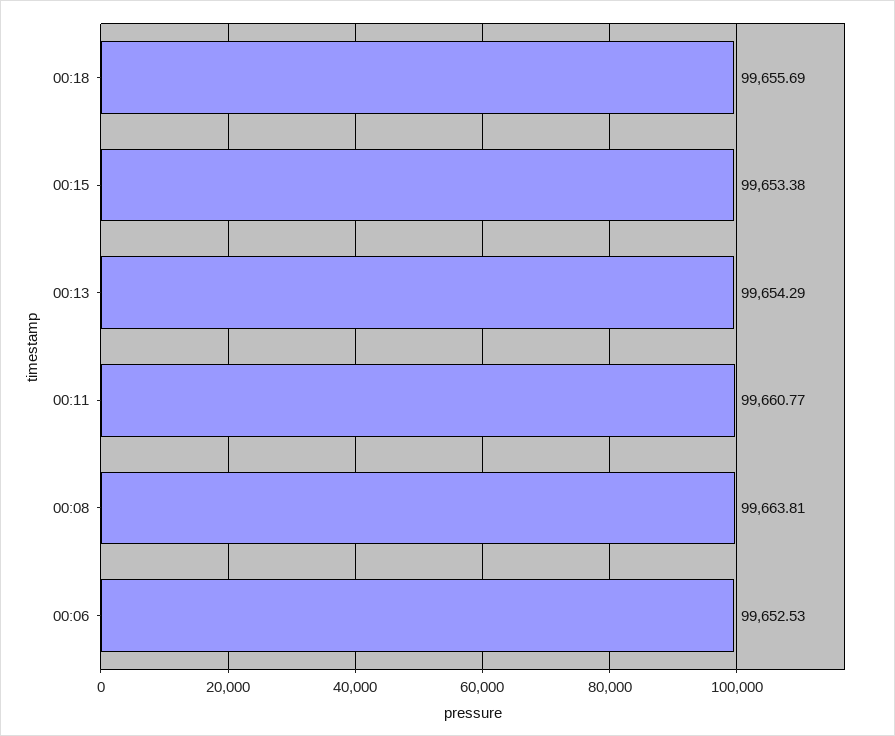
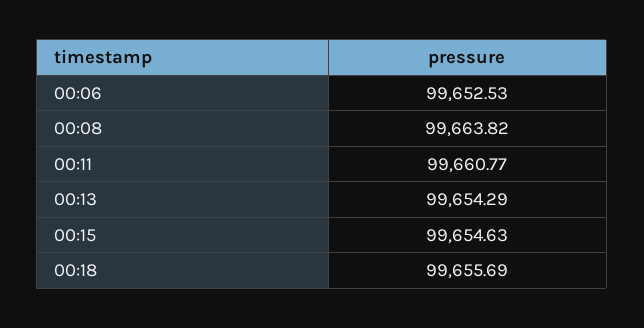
  {
    "00:18": 99655.69,
-   "00:15": 99653.38,
+   "00:15": 99654.63,
    "00:13": 99654.29,
    "00:11": 99660.77,
-   "00:08": 99663.81,
+   "00:08": 99663.82,
    "00:06": 99652.53
  }

